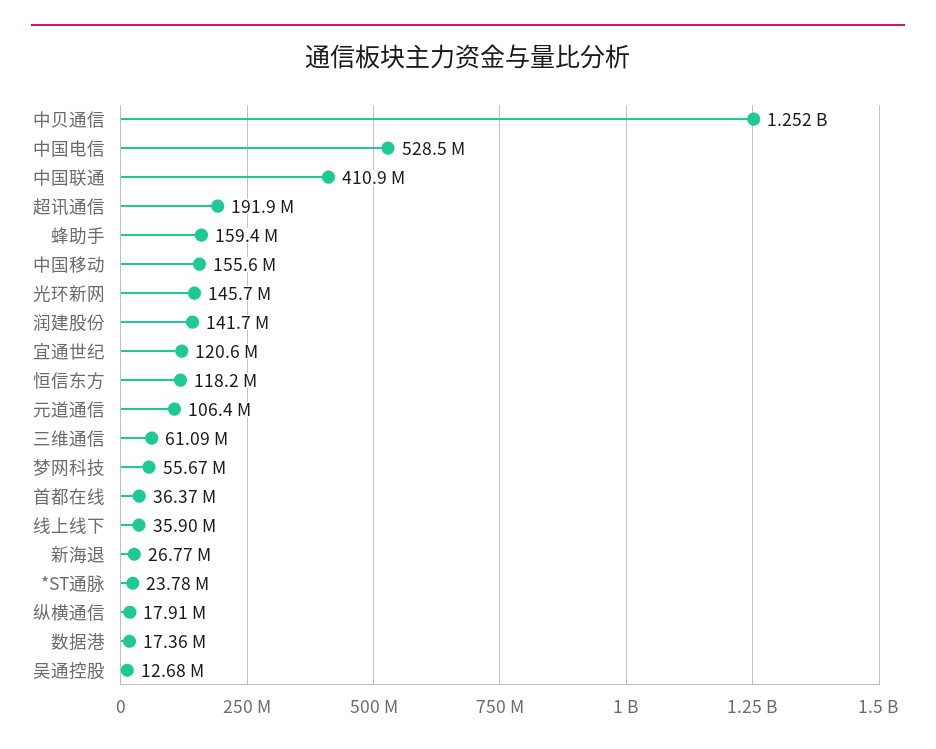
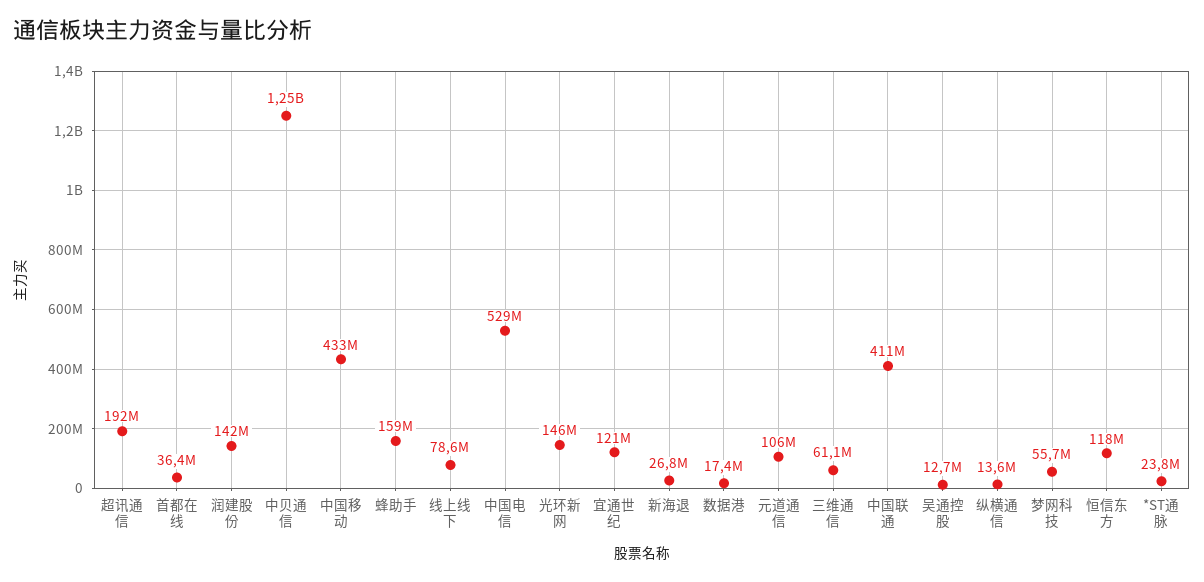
  {
    "中贝通信": 1252000000,
    "中国电信": 528500000,
    "中国联通": 410900000,
    "超讯通信": 191900000,
    "蜂助手": 159400000,
-   "中国移动": 155600000,
+   "中国移动": 433000000,
    "光环新网": 145700000,
    "润建股份": 141700000,
    "宜通世纪": 120600000,
    "恒信东方": 118200000,
    "元道通信": 106400000,
    "三维通信": 61090000,
    "梦网科技": 55670000,
    "首都在线": 36370000,
-   "线上线下": 35900000,
+   "线上线下": 78600000,
    "新海退": 26770000,
    "*ST通脉": 23780000,
-   "纵横通信": 17910000,
+   "纵横通信": 13600000,
    "数据港": 17360000,
    "吴通控股": 12680000
  }

